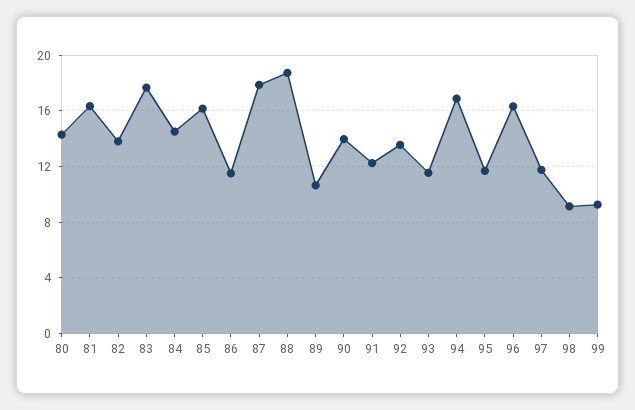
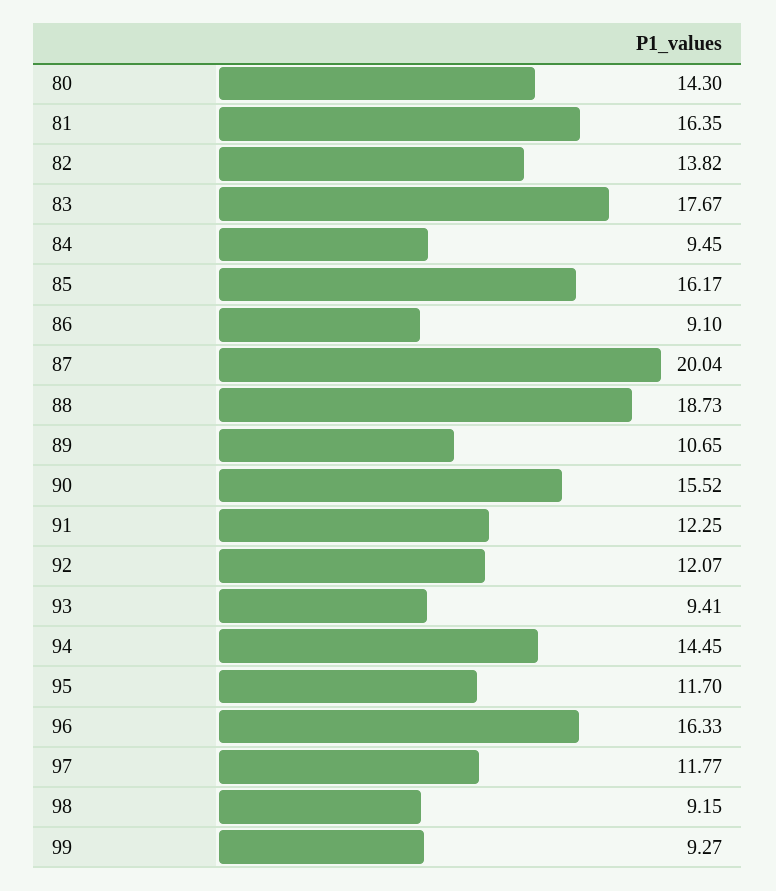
  {
    "80": 14.3,
    "81": 16.35,
    "82": 13.82,
    "83": 17.67,
-   "84": 14.5,
+   "84": 9.45,
    "85": 16.17,
-   "86": 11.5,
+   "86": 9.1,
-   "87": 18,
+   "87": 20.04,
    "88": 18.73,
    "89": 10.65,
-   "90": 14,
+   "90": 15.52,
    "91": 12.25,
-   "92": 13.5,
+   "92": 12.07,
-   "93": 11.5,
+   "93": 9.41,
-   "94": 17,
+   "94": 14.45,
    "95": 11.7,
    "96": 16.33,
    "97": 11.77,
    "98": 9.15,
    "99": 9.27
  }

